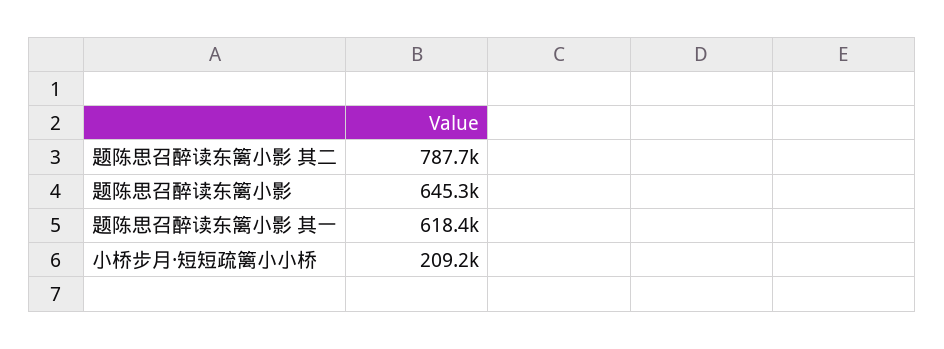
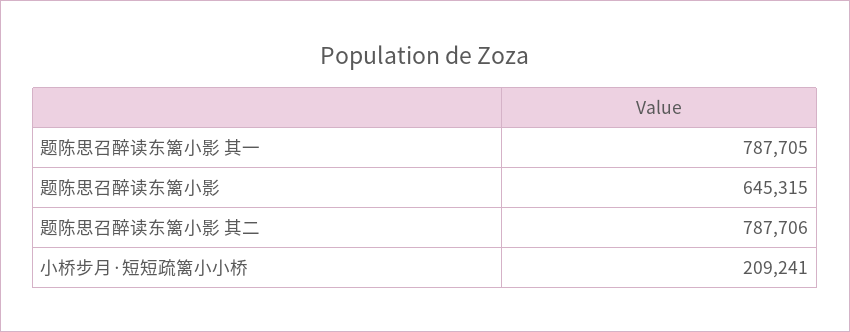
  {
    "题陈思召醉读东篱小影 其二": 787706,
    "题陈思召醉读东篱小影": 645315,
-   "题陈思召醉读东篱小影 其一": 618400,
+   "题陈思召醉读东篱小影 其一": 787705,
    "小桥步月·短短疏篱小小桥": 209241
  }

